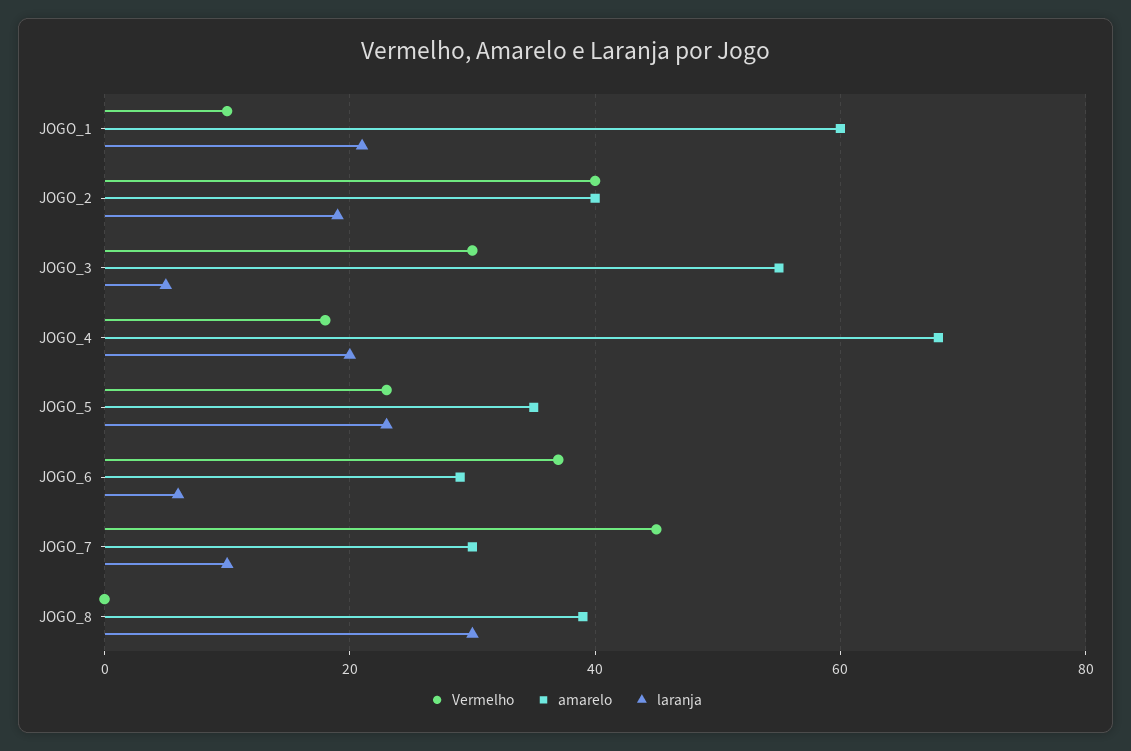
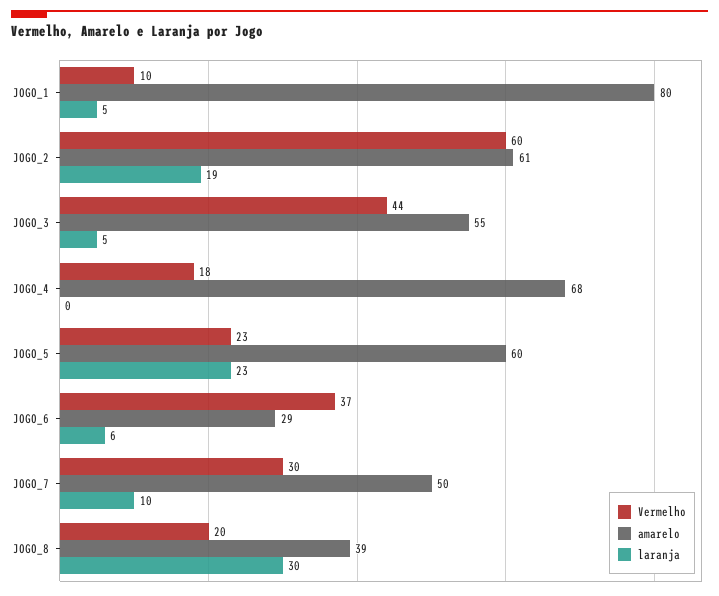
  {
    "Vermelho": {
      "JOGO_1": 10,
-     "JOGO_2": 40,
+     "JOGO_2": 60,
-     "JOGO_3": 30,
+     "JOGO_3": 44,
      "JOGO_4": 18,
      "JOGO_5": 23,
      "JOGO_6": 37,
-     "JOGO_7": 45,
+     "JOGO_7": 30,
-     "JOGO_8": 0
+     "JOGO_8": 20
    },
    "amarelo": {
-     "JOGO_1": 60,
+     "JOGO_1": 80,
-     "JOGO_2": 40,
+     "JOGO_2": 61,
      "JOGO_3": 55,
      "JOGO_4": 68,
-     "JOGO_5": 35,
+     "JOGO_5": 60,
      "JOGO_6": 29,
-     "JOGO_7": 30,
+     "JOGO_7": 50,
      "JOGO_8": 39
    },
    "laranja": {
-     "JOGO_1": 20,
+     "JOGO_1": 5,
      "JOGO_2": 19,
      "JOGO_3": 5,
-     "JOGO_4": 20,
+     "JOGO_4": 0,
      "JOGO_5": 23,
      "JOGO_6": 6,
      "JOGO_7": 10,
      "JOGO_8": 30
    }
  }

